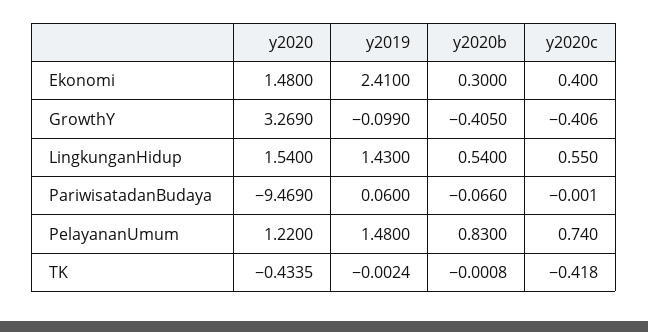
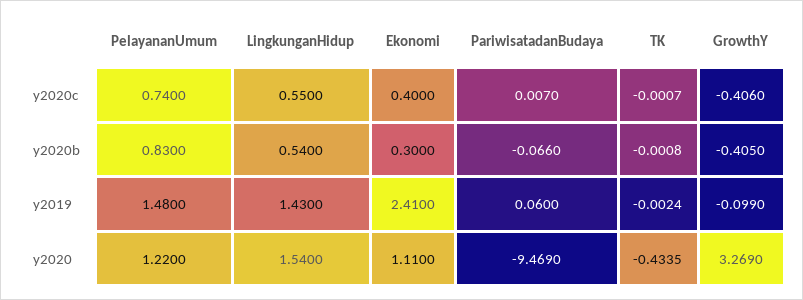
  {
    "y2020": {
-     "Ekonomi": 1.48,
+     "Ekonomi": 1.11,
      "GrowthY": 3.269,
      "LingkunganHidup": 1.54,
      "PariwisatadanBudaya": -9.469,
      "PelayananUmum": 1.22,
      "TK": -0.4335
    },
    "y2019": {
      "Ekonomi": 2.41,
      "GrowthY": -0.099,
      "LingkunganHidup": 1.43,
      "PariwisatadanBudaya": 0.06,
      "PelayananUmum": 1.48,
      "TK": -0.0024
    },
    "y2020b": {
      "Ekonomi": 0.3,
      "GrowthY": -0.405,
      "LingkunganHidup": 0.54,
      "PariwisatadanBudaya": -0.066,
      "PelayananUmum": 0.83,
      "TK": -0.0008
    },
    "y2020c": {
      "Ekonomi": 0.4,
      "GrowthY": -0.406,
      "LingkunganHidup": 0.55,
-     "PariwisatadanBudaya": -0.001,
+     "PariwisatadanBudaya": 0.007,
      "PelayananUmum": 0.74,
-     "TK": -0.418
+     "TK": -0.0007
    }
  }

